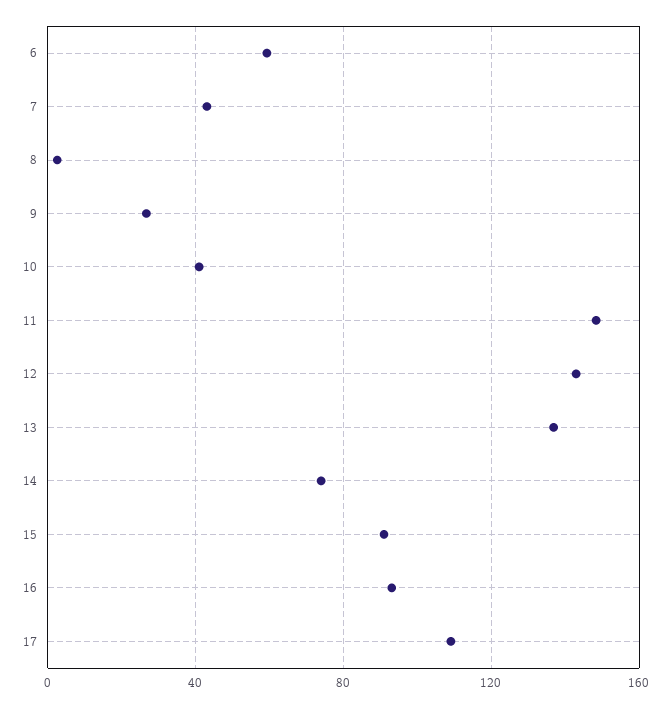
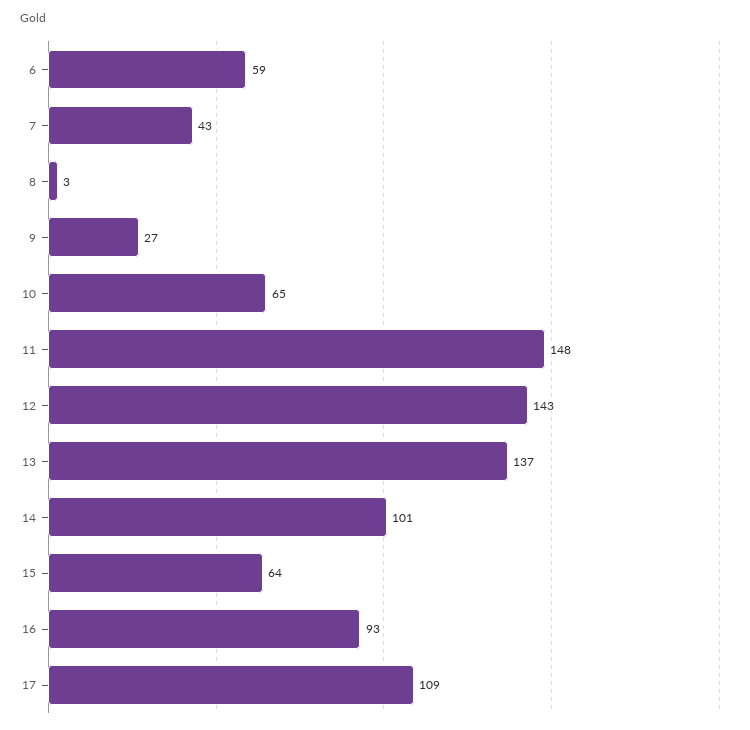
  {
    "6": 59,
    "7": 43,
    "8": 3,
    "9": 27,
-   "10": 40,
+   "10": 65,
    "11": 148,
    "12": 143,
    "13": 137,
-   "14": 75,
+   "14": 101,
-   "15": 90,
+   "15": 64,
    "16": 93,
    "17": 109
  }

